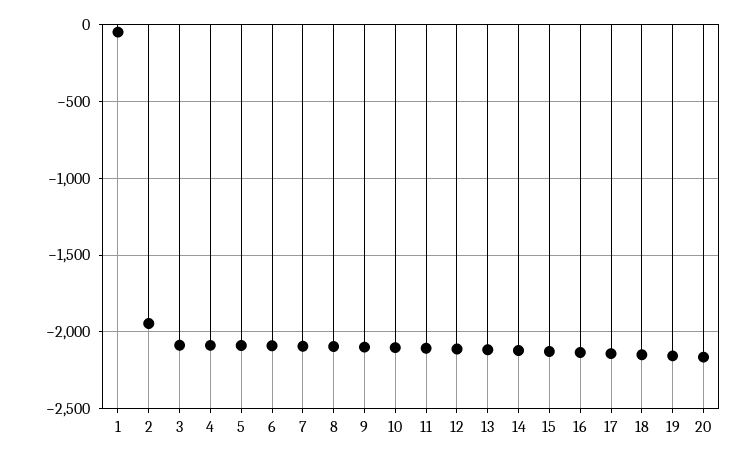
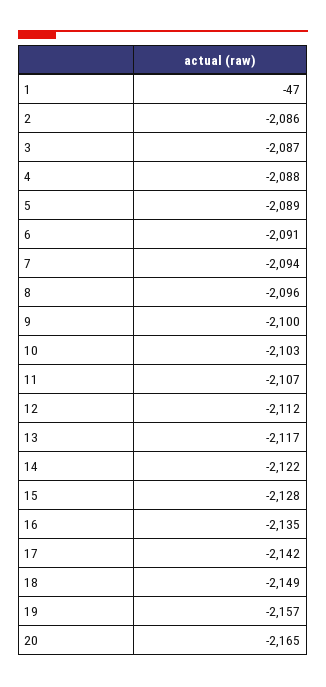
  {
    "1": -47,
-   "2": -1950,
+   "2": -2086,
    "3": -2087,
    "4": -2088,
    "5": -2089,
    "6": -2091,
    "7": -2094,
    "8": -2096,
    "9": -2100,
    "10": -2103,
    "11": -2107,
    "12": -2112,
    "13": -2117,
    "14": -2122,
    "15": -2128,
    "16": -2135,
    "17": -2142,
    "18": -2149,
    "19": -2157,
    "20": -2165
  }

